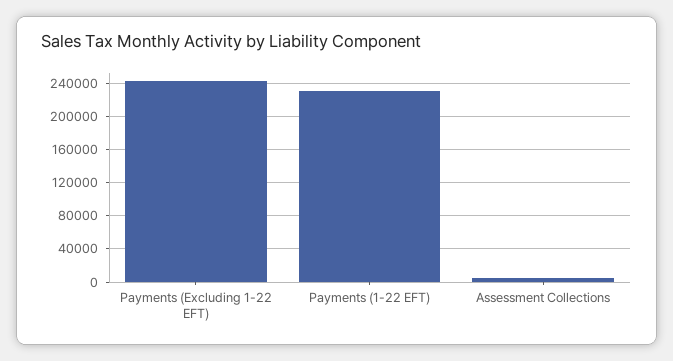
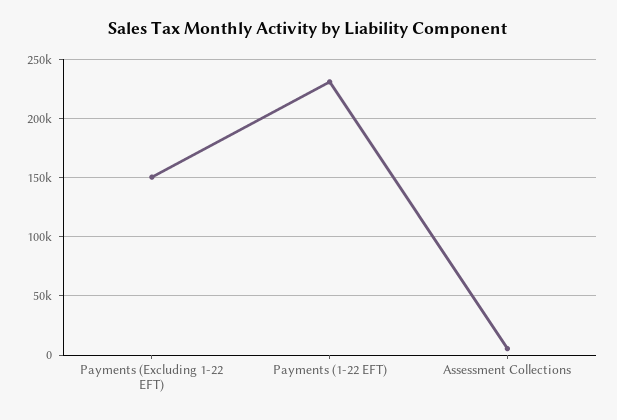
  {
-   "Payments (Excluding 1-22 EFT)": 240000,
+   "Payments (Excluding 1-22 EFT)": 150000,
    "Payments (1-22 EFT)": 230000,
    "Assessment Collections": 10000
  }

